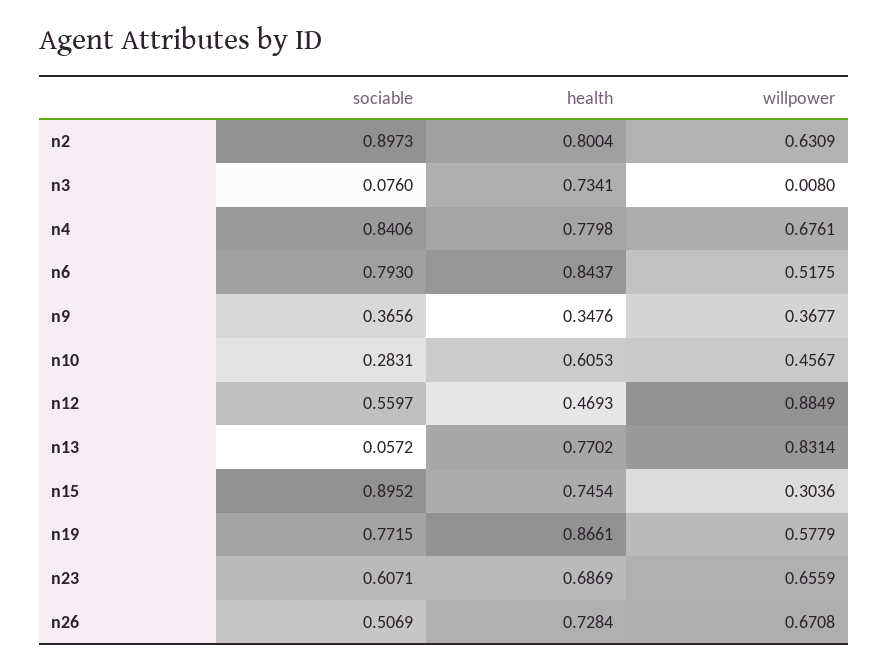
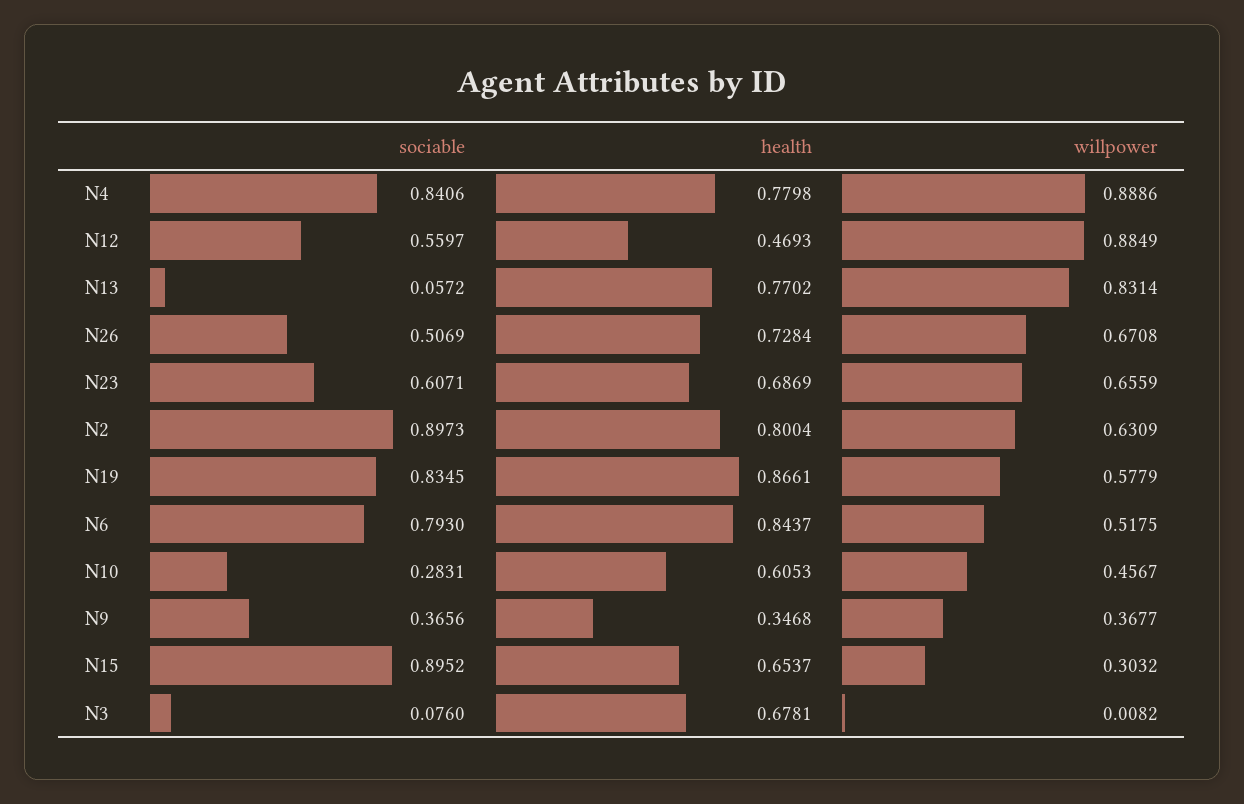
  {
    "sociable": {
      "n2": 0.8973,
      "n3": 0.076,
      "n4": 0.8406,
      "n6": 0.793,
      "n9": 0.3656,
      "n10": 0.2831,
      "n12": 0.5597,
      "n13": 0.0572,
      "n15": 0.8952,
-     "n19": 0.7715,
+     "n19": 0.8345,
      "n23": 0.6071,
      "n26": 0.5069
    },
    "health": {
      "n2": 0.8004,
-     "n3": 0.7341,
+     "n3": 0.6781,
      "n4": 0.7798,
      "n6": 0.8437,
-     "n9": 0.3476,
+     "n9": 0.3468,
      "n10": 0.6053,
      "n12": 0.4693,
      "n13": 0.7702,
-     "n15": 0.7454,
+     "n15": 0.6537,
      "n19": 0.8661,
      "n23": 0.6869,
      "n26": 0.7284
    },
    "willpower": {
      "n2": 0.6309,
-     "n3": 0.008,
+     "n3": 0.0082,
-     "n4": 0.6761,
+     "n4": 0.8886,
      "n6": 0.5175,
      "n9": 0.3677,
      "n10": 0.4567,
      "n12": 0.8849,
      "n13": 0.8314,
-     "n15": 0.3036,
+     "n15": 0.3032,
      "n19": 0.5779,
      "n23": 0.6559,
      "n26": 0.6708
    }
  }

